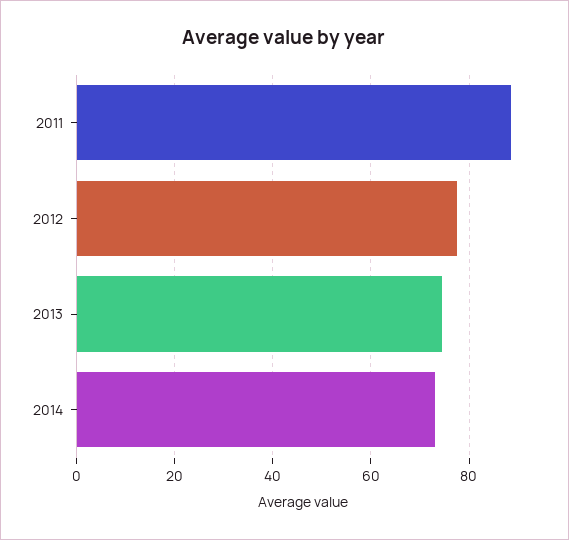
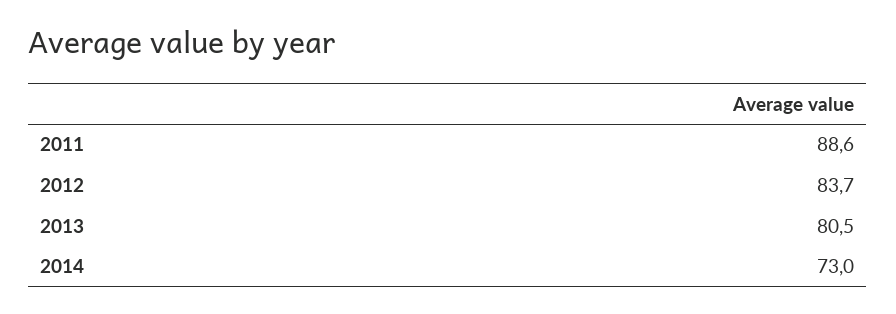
  {
    "2011": 88.6,
-   "2012": 78,
+   "2012": 83.7,
-   "2013": 74,
+   "2013": 80.5,
    "2014": 73
  }

